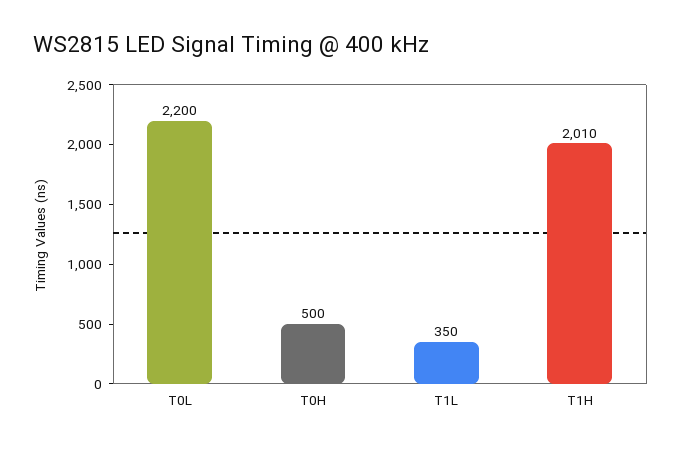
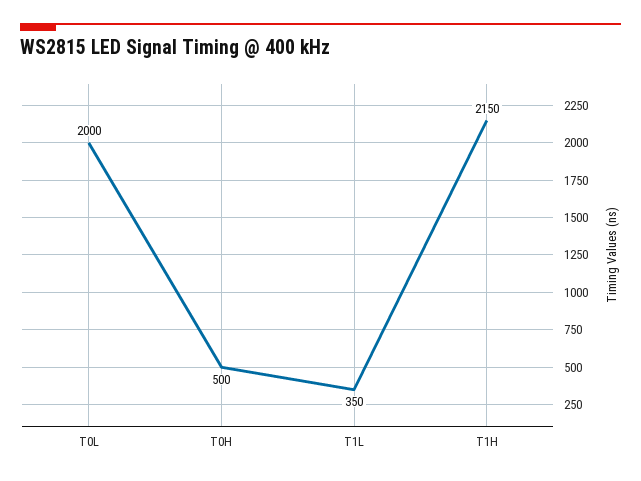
  {
-   "T0L": 2200,
+   "T0L": 2000,
    "T0H": 500,
    "T1L": 350,
-   "T1H": 2010
+   "T1H": 2150
  }

